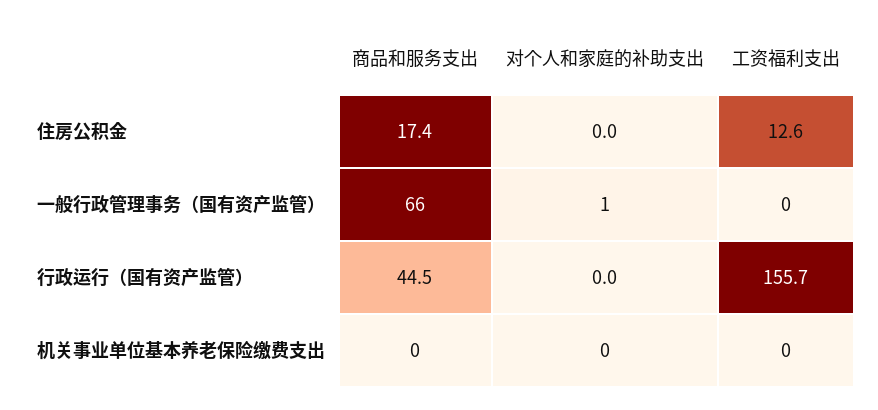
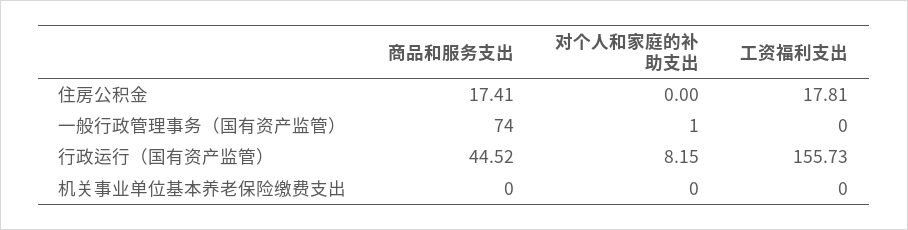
  {
    "商品和服务支出": {
      "住房公积金": 17.41,
-     "一般行政管理事务（国有资产监管）": 66,
+     "一般行政管理事务（国有资产监管）": 74,
      "行政运行（国有资产监管）": 44.52,
      "机关事业单位基本养老保险缴费支出": 0
    },
    "对个人和家庭的补助支出": {
      "住房公积金": 0,
      "一般行政管理事务（国有资产监管）": 1,
-     "行政运行（国有资产监管）": 0,
+     "行政运行（国有资产监管）": 8.15,
      "机关事业单位基本养老保险缴费支出": 0
    },
    "工资福利支出": {
-     "住房公积金": 12.6,
+     "住房公积金": 17.81,
      "一般行政管理事务（国有资产监管）": 0,
      "行政运行（国有资产监管）": 155.73,
      "机关事业单位基本养老保险缴费支出": 0
    }
  }

